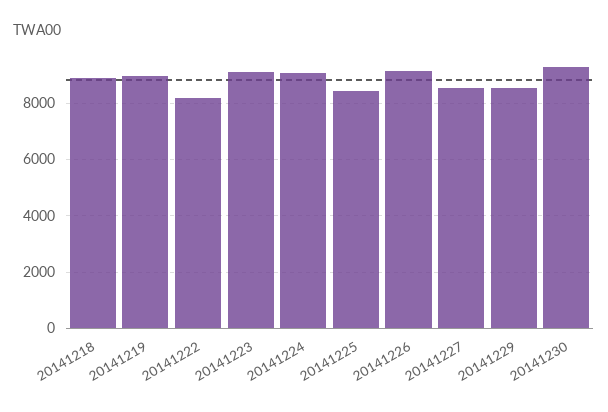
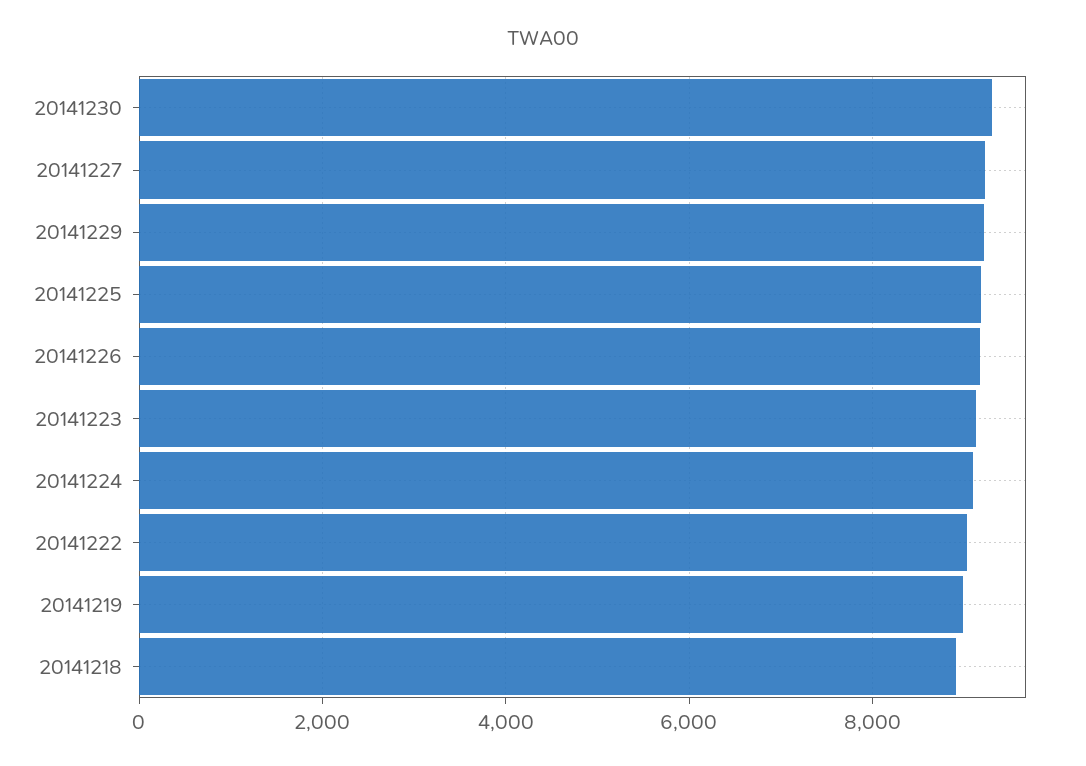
  {
    "20141218": 9000,
    "20141219": 9000,
-   "20141222": 8250,
+   "20141222": 9000,
    "20141223": 9200,
    "20141224": 9000,
-   "20141225": 8500,
+   "20141225": 9200,
    "20141226": 9200,
-   "20141227": 8500,
+   "20141227": 9200,
-   "20141229": 8500,
+   "20141229": 9200,
    "20141230": 9200
  }

